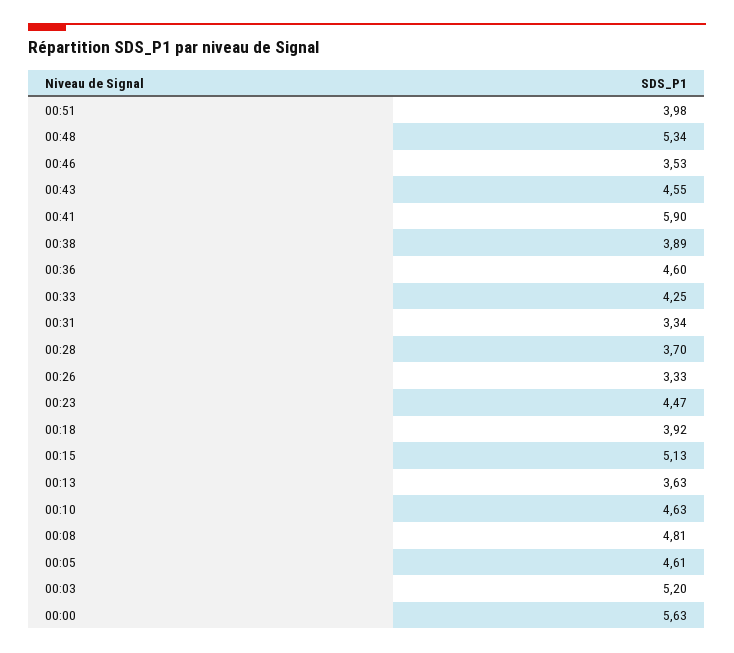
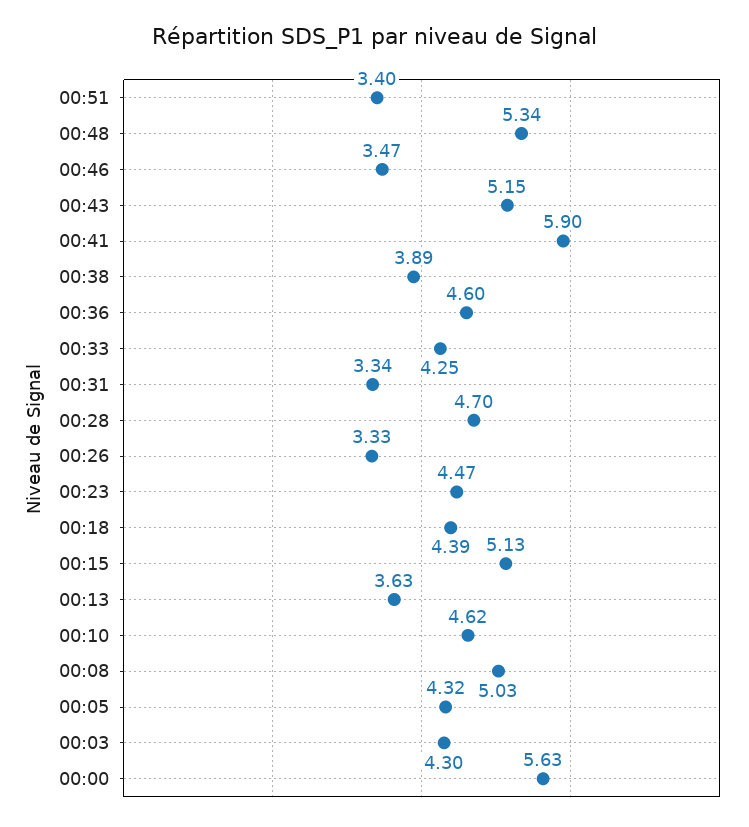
  {
-   "00:51": 3.98,
+   "00:51": 3.4,
    "00:48": 5.34,
-   "00:46": 3.53,
+   "00:46": 3.47,
-   "00:43": 4.55,
+   "00:43": 5.15,
    "00:41": 5.9,
    "00:38": 3.89,
    "00:36": 4.6,
    "00:33": 4.25,
    "00:31": 3.34,
-   "00:28": 3.7,
+   "00:28": 4.7,
    "00:26": 3.33,
    "00:23": 4.47,
-   "00:18": 3.92,
+   "00:18": 4.39,
    "00:15": 5.13,
    "00:13": 3.63,
-   "00:10": 4.63,
+   "00:10": 4.62,
-   "00:08": 4.81,
+   "00:08": 5.03,
-   "00:05": 4.61,
+   "00:05": 4.32,
-   "00:03": 5.2,
+   "00:03": 4.3,
    "00:00": 5.63
  }

